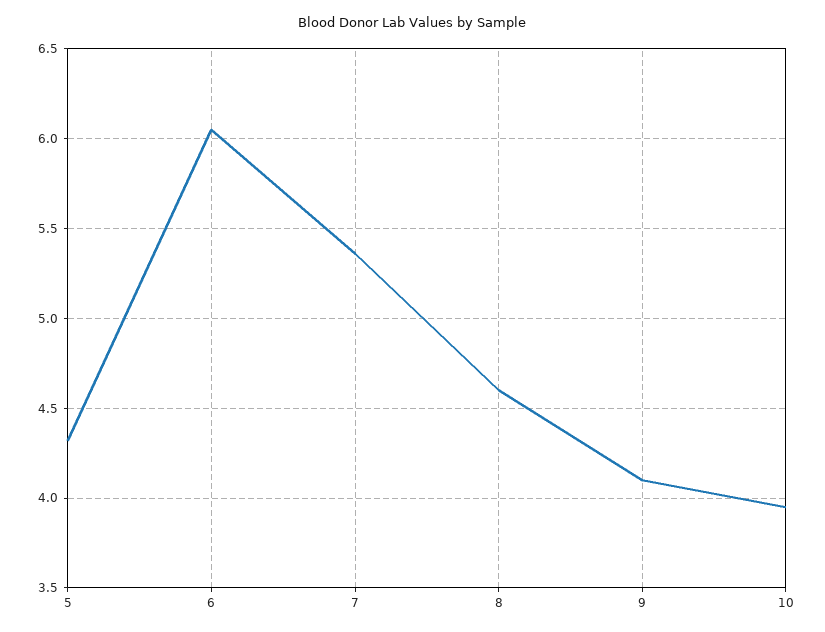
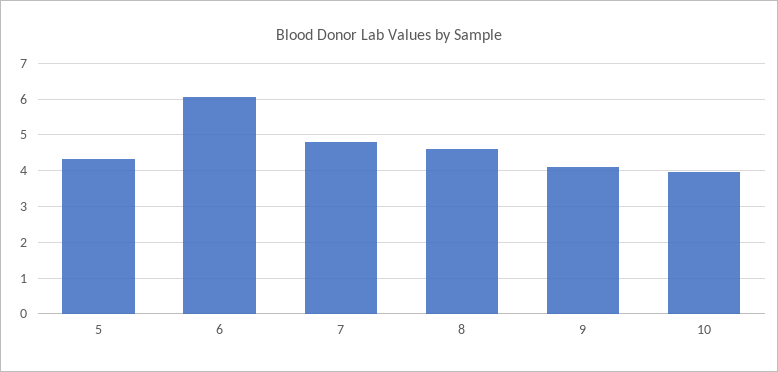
  {
    "5": 4.3,
    "6": 6.05,
-   "7": 5.35,
+   "7": 4.8,
    "8": 4.6,
    "9": 4.1,
    "10": 3.95
  }

